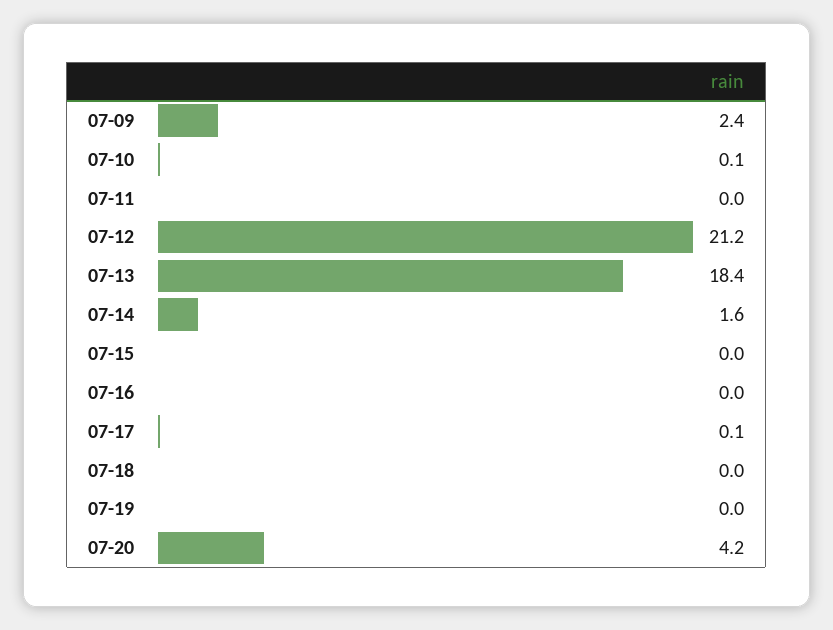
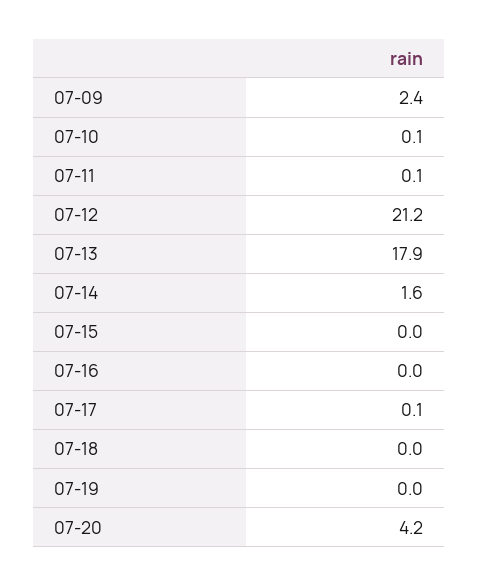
  {
    "07-09": 2.4,
    "07-10": 0.1,
-   "07-11": 0,
+   "07-11": 0.1,
    "07-12": 21.2,
-   "07-13": 18.4,
+   "07-13": 17.9,
    "07-14": 1.6,
    "07-15": 0,
    "07-16": 0,
    "07-17": 0.1,
    "07-18": 0,
    "07-19": 0,
    "07-20": 4.2
  }

